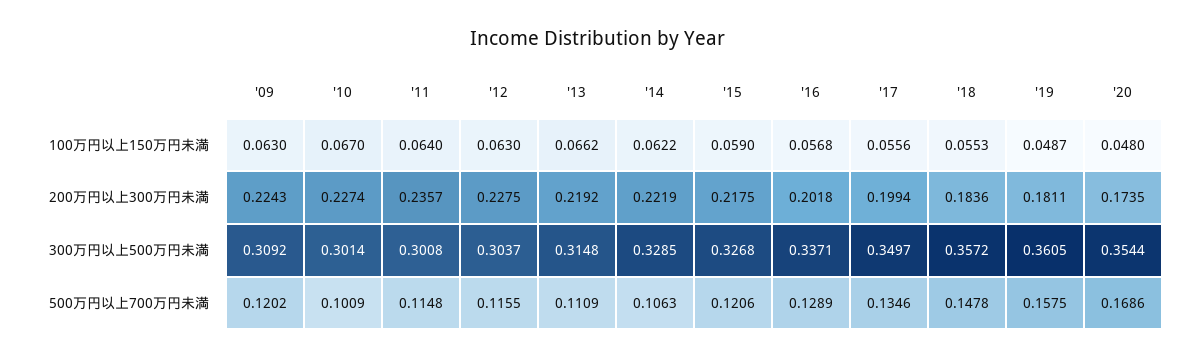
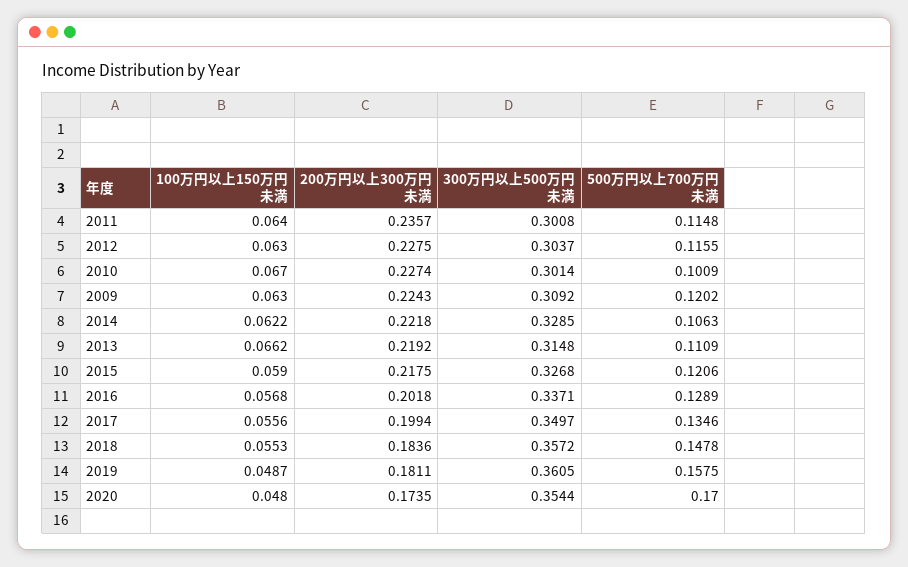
  {
    "'09": {
      "100万円以上150万円未満": 0.063,
      "200万円以上300万円未満": 0.2243,
      "300万円以上500万円未満": 0.3092,
      "500万円以上700万円未満": 0.1202
    },
    "'10": {
      "100万円以上150万円未満": 0.067,
      "200万円以上300万円未満": 0.2274,
      "300万円以上500万円未満": 0.3014,
      "500万円以上700万円未満": 0.1009
    },
    "'11": {
      "100万円以上150万円未満": 0.064,
      "200万円以上300万円未満": 0.2357,
      "300万円以上500万円未満": 0.3008,
      "500万円以上700万円未満": 0.1148
    },
    "'12": {
      "100万円以上150万円未満": 0.063,
      "200万円以上300万円未満": 0.2275,
      "300万円以上500万円未満": 0.3037,
      "500万円以上700万円未満": 0.1155
    },
    "'13": {
      "100万円以上150万円未満": 0.0662,
      "200万円以上300万円未満": 0.2192,
      "300万円以上500万円未満": 0.3148,
      "500万円以上700万円未満": 0.1109
    },
    "'14": {
      "100万円以上150万円未満": 0.0622,
-     "200万円以上300万円未満": 0.2219,
+     "200万円以上300万円未満": 0.2218,
      "300万円以上500万円未満": 0.3285,
      "500万円以上700万円未満": 0.1063
    },
    "'15": {
      "100万円以上150万円未満": 0.059,
      "200万円以上300万円未満": 0.2175,
      "300万円以上500万円未満": 0.3268,
      "500万円以上700万円未満": 0.1206
    },
    "'16": {
      "100万円以上150万円未満": 0.0568,
      "200万円以上300万円未満": 0.2018,
      "300万円以上500万円未満": 0.3371,
      "500万円以上700万円未満": 0.1289
    },
    "'17": {
      "100万円以上150万円未満": 0.0556,
      "200万円以上300万円未満": 0.1994,
      "300万円以上500万円未満": 0.3497,
      "500万円以上700万円未満": 0.1346
    },
    "'18": {
      "100万円以上150万円未満": 0.0553,
      "200万円以上300万円未満": 0.1836,
      "300万円以上500万円未満": 0.3572,
      "500万円以上700万円未満": 0.1478
    },
    "'19": {
      "100万円以上150万円未満": 0.0487,
      "200万円以上300万円未満": 0.1811,
      "300万円以上500万円未満": 0.3605,
      "500万円以上700万円未満": 0.1575
    },
    "'20": {
      "100万円以上150万円未満": 0.048,
      "200万円以上300万円未満": 0.1735,
      "300万円以上500万円未満": 0.3544,
-     "500万円以上700万円未満": 0.1686
+     "500万円以上700万円未満": 0.17
    }
  }

